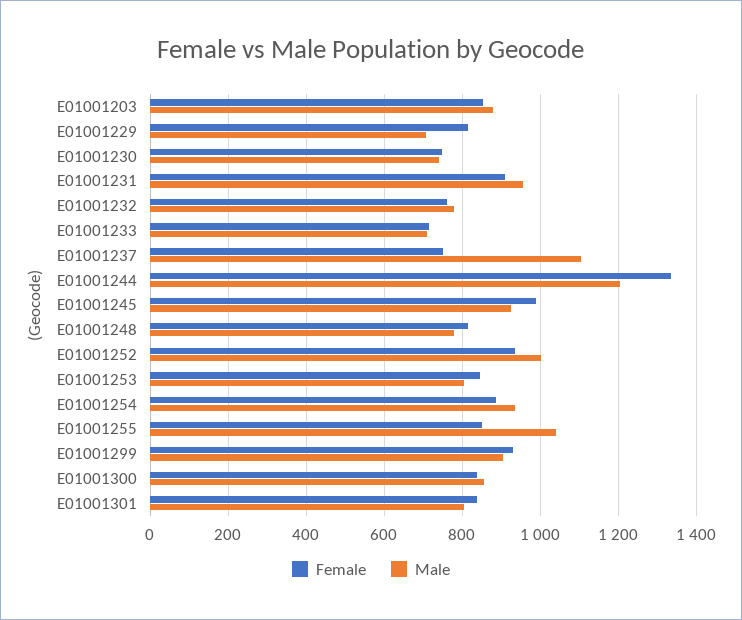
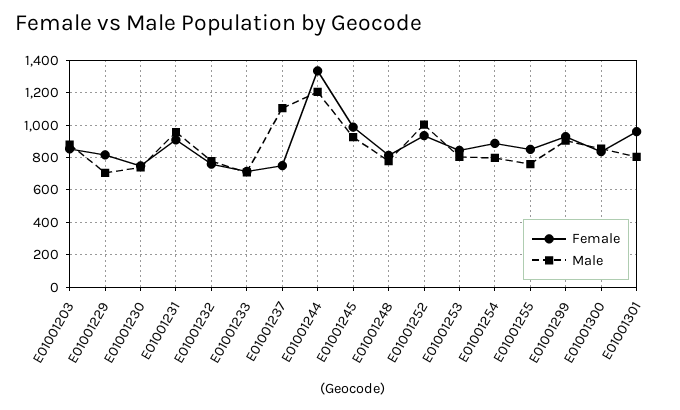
  {
    "Female": {
      "E01001203": 860,
      "E01001229": 820,
      "E01001230": 740,
      "E01001231": 900,
      "E01001232": 760,
      "E01001233": 720,
      "E01001237": 760,
      "E01001244": 1340,
      "E01001245": 980,
      "E01001248": 820,
      "E01001252": 940,
      "E01001253": 840,
      "E01001254": 880,
      "E01001255": 860,
      "E01001299": 920,
      "E01001300": 840,
-     "E01001301": 840
+     "E01001301": 950
    },
    "Male": {
      "E01001203": 880,
      "E01001229": 700,
      "E01001230": 740,
      "E01001231": 960,
      "E01001232": 780,
      "E01001233": 700,
      "E01001237": 1100,
      "E01001244": 1200,
      "E01001245": 920,
      "E01001248": 780,
      "E01001252": 1000,
      "E01001253": 800,
-     "E01001254": 940,
+     "E01001254": 800,
-     "E01001255": 1040,
+     "E01001255": 750,
      "E01001299": 900,
      "E01001300": 860,
      "E01001301": 800
    }
  }

